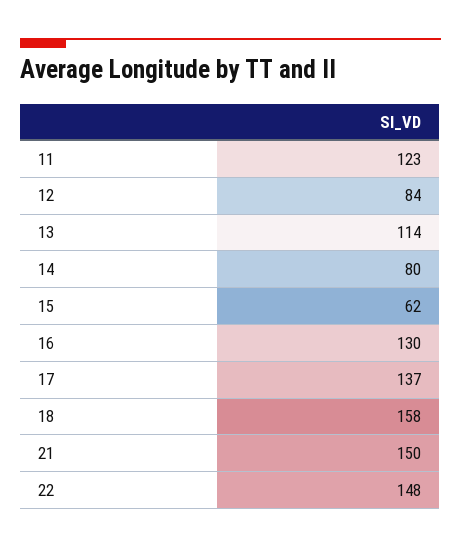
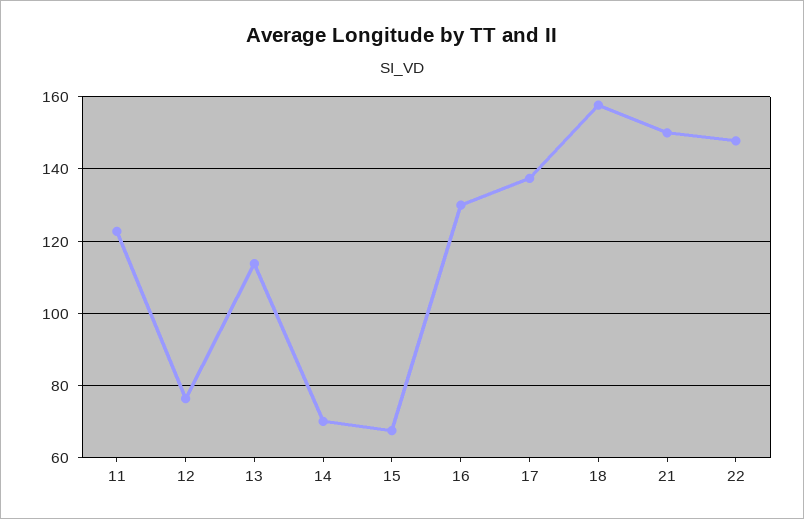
  {
    "11": 123,
-   "12": 84,
+   "12": 76,
    "13": 114,
-   "14": 80,
+   "14": 70,
-   "15": 62,
+   "15": 68,
    "16": 130,
    "17": 137,
    "18": 158,
    "21": 150,
    "22": 148
  }

